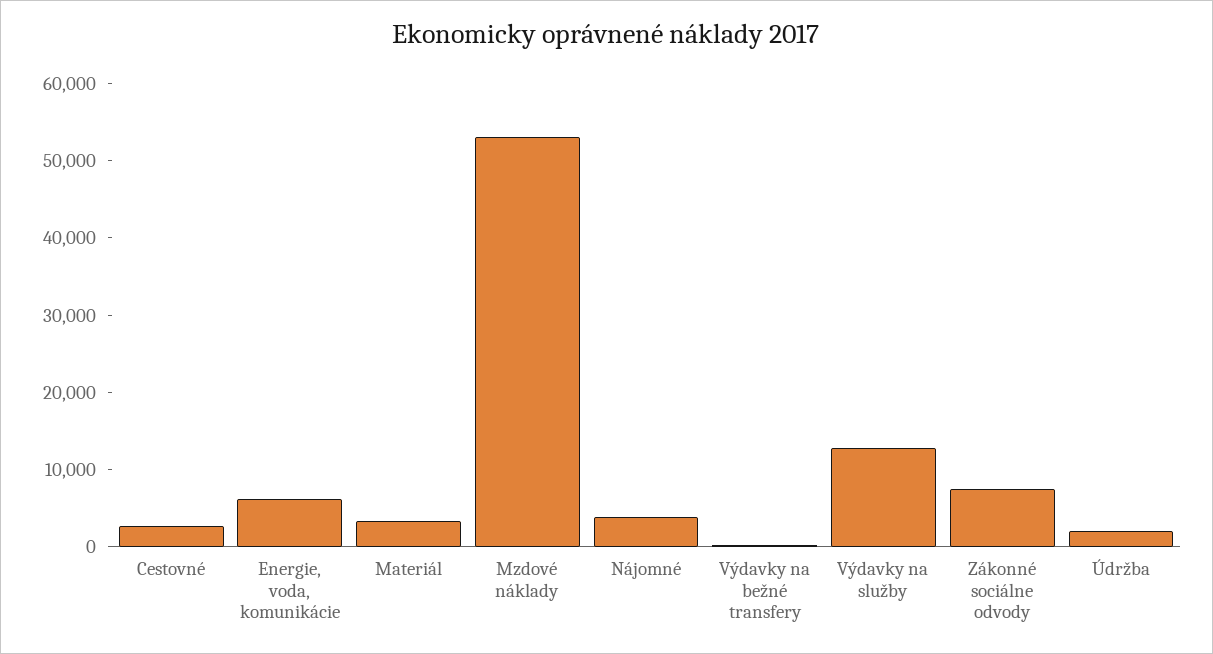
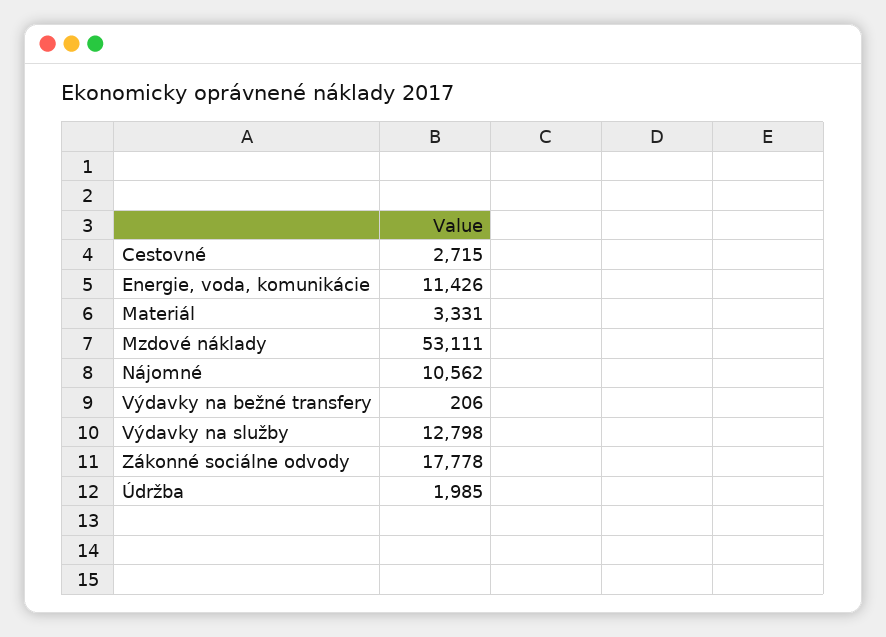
  {
    "Cestovné": 2715,
-   "Energie, voda, komunikácie": 6000,
+   "Energie, voda, komunikácie": 11426,
    "Materiál": 3331,
    "Mzdové náklady": 53111,
-   "Nájomné": 4000,
+   "Nájomné": 10562,
    "Výdavky na bežné transfery": 206,
    "Výdavky na služby": 12798,
-   "Zákonné sociálne odvody": 8000,
+   "Zákonné sociálne odvody": 17778,
    "Údržba": 1985
  }

